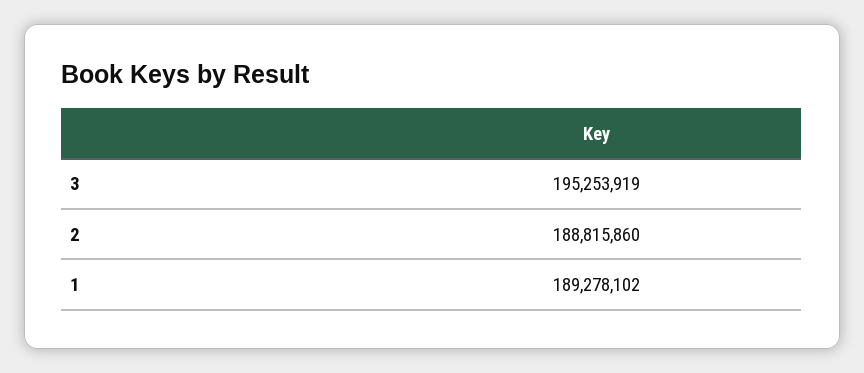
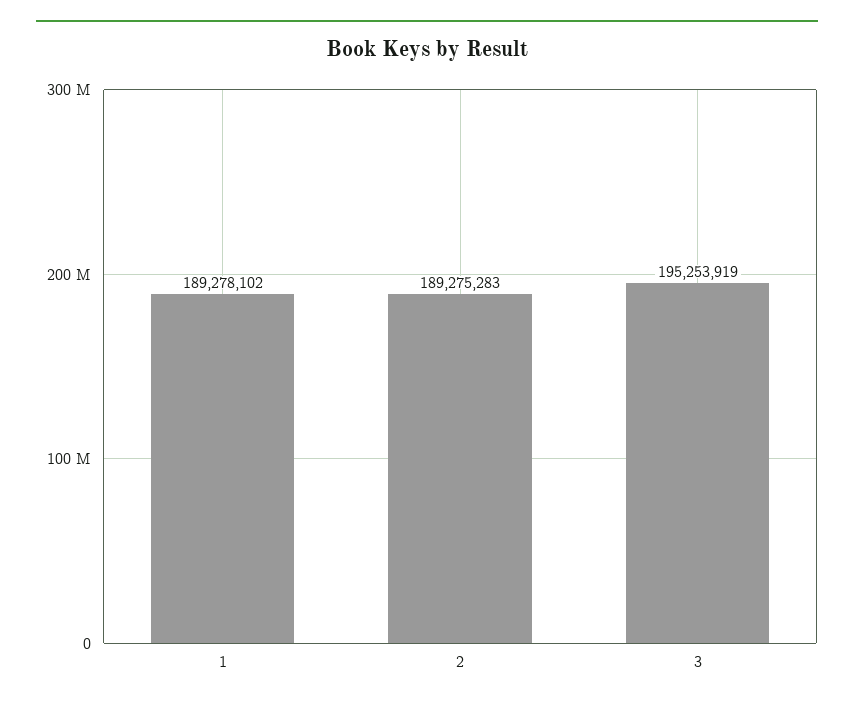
  {
    "3": 195253919,
-   "2": 188815860,
+   "2": 189275283,
    "1": 189278102
  }

